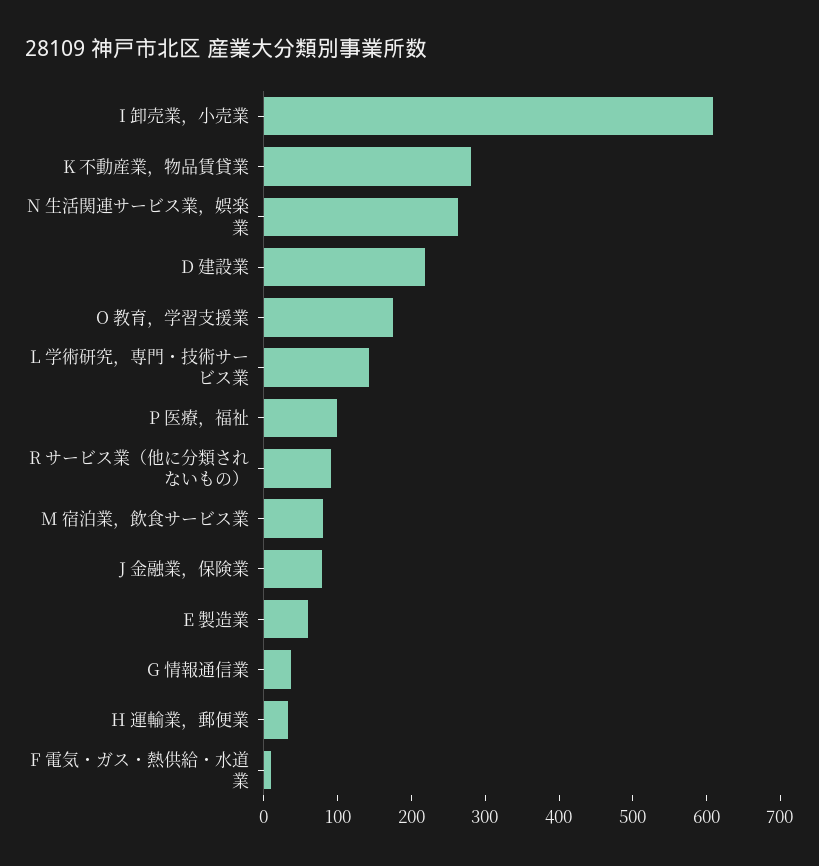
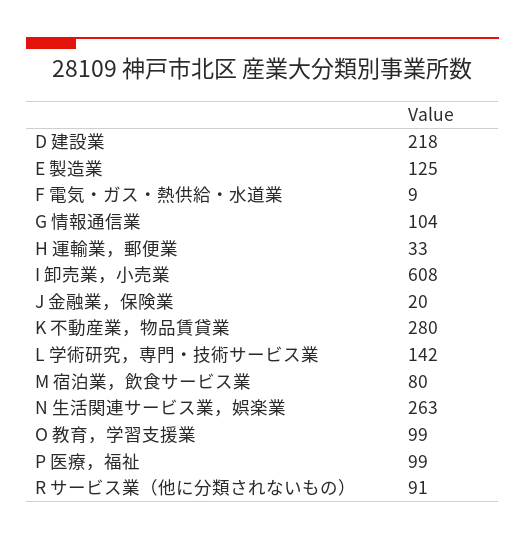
  {
    "I 卸売業，小売業": 608,
    "K 不動産業，物品賃貸業": 280,
    "N 生活関連サービス業，娯楽業": 263,
    "D 建設業": 218,
-   "O 教育，学習支援業": 180,
+   "O 教育，学習支援業": 99,
    "L 学術研究，専門・技術サービス業": 142,
    "P 医療，福祉": 99,
    "R サービス業（他に分類されないもの）": 91,
    "M 宿泊業，飲食サービス業": 80,
-   "J 金融業，保険業": 80,
+   "J 金融業，保険業": 20,
-   "E 製造業": 60,
+   "E 製造業": 125,
-   "G 情報通信業": 40,
+   "G 情報通信業": 104,
    "H 運輸業，郵便業": 33,
    "F 電気・ガス・熱供給・水道業": 9
  }

